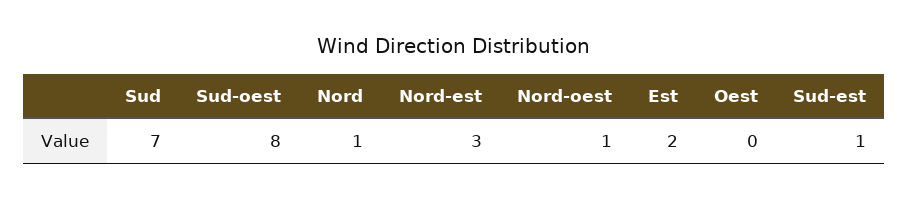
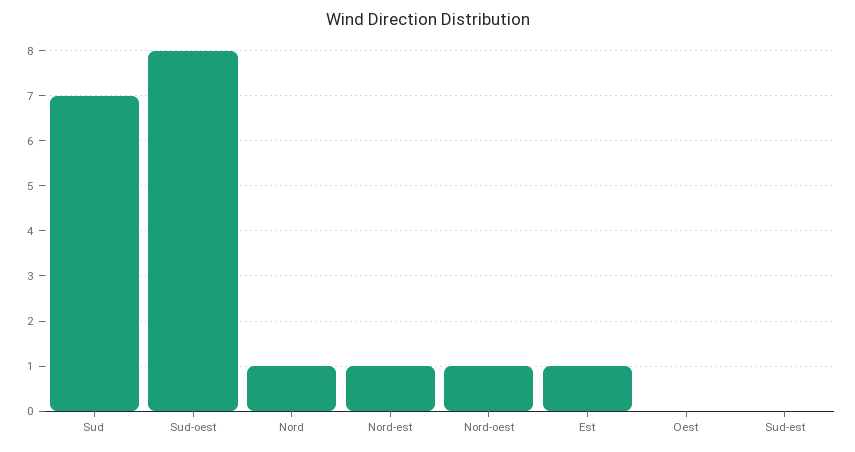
  {
    "Sud": 7,
    "Sud-oest": 8,
    "Nord": 1,
-   "Nord-est": 3,
+   "Nord-est": 1,
    "Nord-oest": 1,
-   "Est": 2,
+   "Est": 1,
    "Oest": 0,
-   "Sud-est": 1
+   "Sud-est": 0
  }

